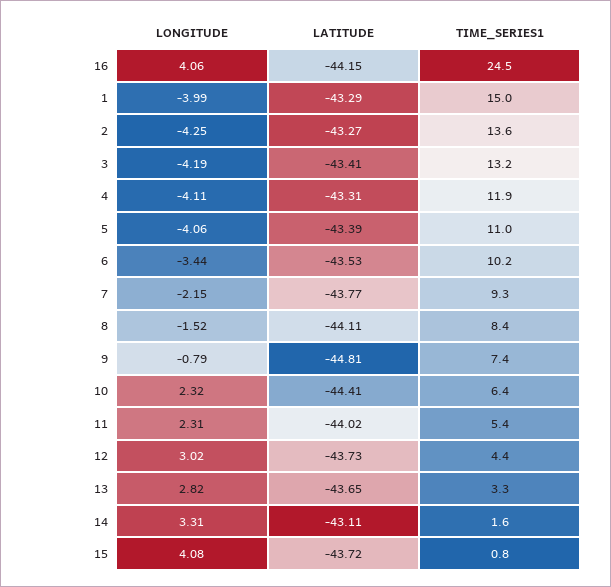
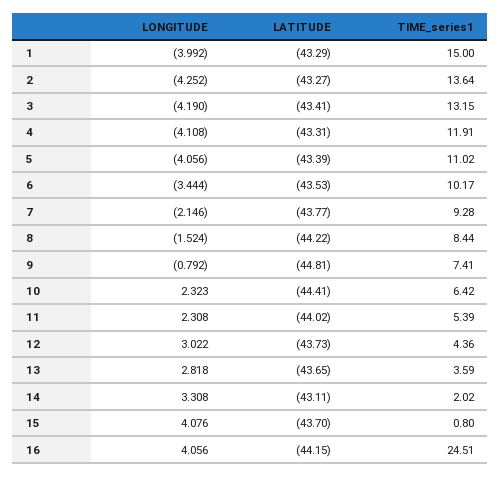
  {
    "LONGITUDE": {
      "16": 4.056,
      "1": -3.992,
      "2": -4.252,
      "3": -4.19,
      "4": -4.108,
      "5": -4.056,
      "6": -3.444,
      "7": -2.146,
      "8": -1.524,
      "9": -0.792,
      "10": 2.323,
      "11": 2.308,
      "12": 3.022,
      "13": 2.818,
      "14": 3.308,
      "15": 4.076
    },
    "LATITUDE": {
      "16": -44.15,
      "1": -43.29,
      "2": -43.27,
      "3": -43.41,
      "4": -43.31,
      "5": -43.39,
      "6": -43.53,
      "7": -43.77,
-     "8": -44.11,
+     "8": -44.22,
      "9": -44.81,
      "10": -44.41,
      "11": -44.02,
      "12": -43.73,
      "13": -43.65,
      "14": -43.11,
-     "15": -43.72
+     "15": -43.7
    },
    "TIME_SERIES1": {
      "16": 24.51,
      "1": 15,
      "2": 13.64,
      "3": 13.15,
      "4": 11.91,
      "5": 11.02,
      "6": 10.17,
      "7": 9.28,
      "8": 8.44,
      "9": 7.41,
      "10": 6.42,
      "11": 5.39,
      "12": 4.36,
-     "13": 3.3,
+     "13": 3.59,
-     "14": 1.6,
+     "14": 2.02,
      "15": 0.8
    }
  }

